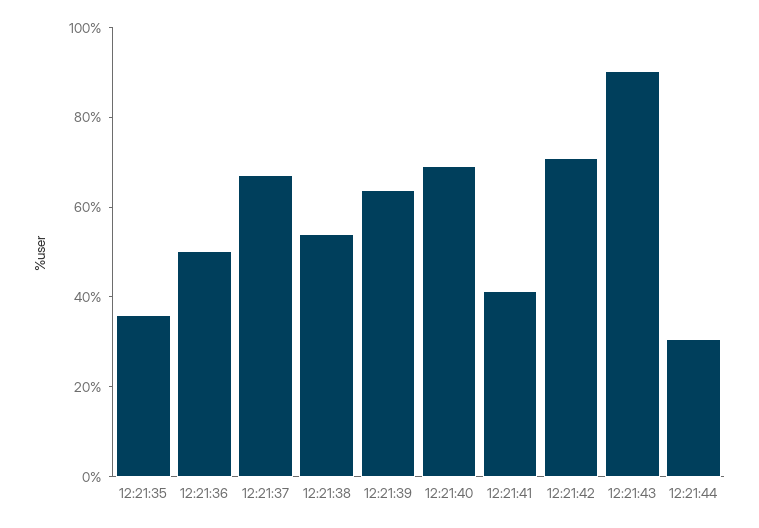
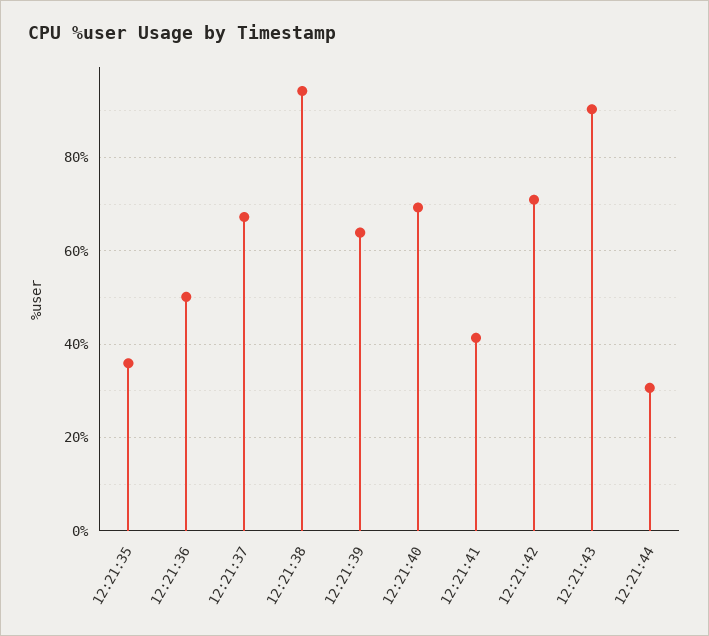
  {
    "12:21:35": 36,
    "12:21:36": 50,
    "12:21:37": 68,
-   "12:21:38": 55,
+   "12:21:38": 94,
    "12:21:39": 64,
    "12:21:40": 70,
    "12:21:41": 42,
    "12:21:42": 70,
    "12:21:43": 90,
    "12:21:44": 30
  }

